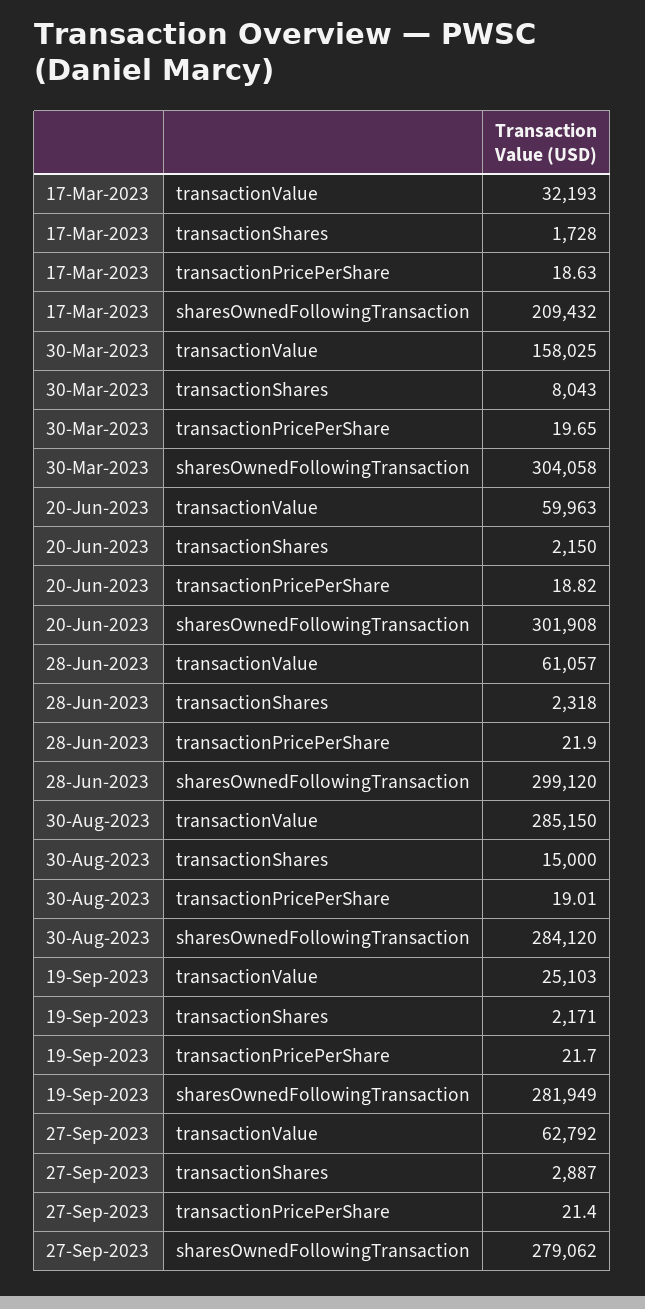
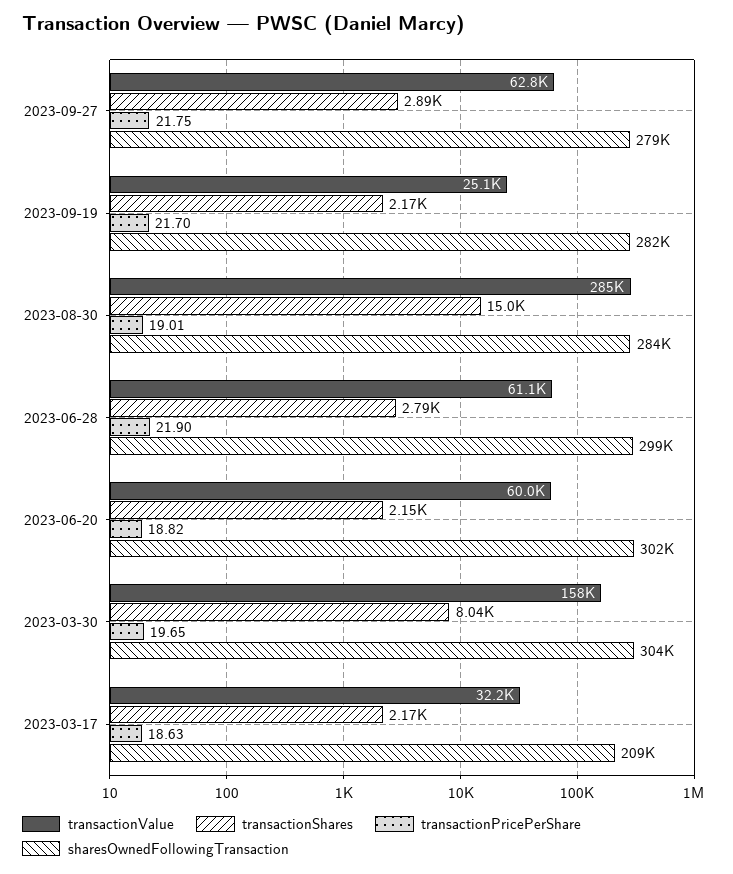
  {
    "transactionValue": {
      "17-Mar-2023": 32193,
      "30-Mar-2023": 158025,
      "20-Jun-2023": 59963,
      "28-Jun-2023": 61057,
      "30-Aug-2023": 285150,
      "19-Sep-2023": 25103,
      "27-Sep-2023": 62792
    },
    "transactionShares": {
-     "17-Mar-2023": 1728,
+     "17-Mar-2023": 2170,
      "30-Mar-2023": 8043,
      "20-Jun-2023": 2150,
-     "28-Jun-2023": 2318,
+     "28-Jun-2023": 2790,
      "30-Aug-2023": 15000,
      "19-Sep-2023": 2171,
      "27-Sep-2023": 2887
    },
    "transactionPricePerShare": {
      "17-Mar-2023": 18.63,
      "30-Mar-2023": 19.65,
      "20-Jun-2023": 18.82,
      "28-Jun-2023": 21.9,
      "30-Aug-2023": 19.01,
      "19-Sep-2023": 21.7,
-     "27-Sep-2023": 21.4
+     "27-Sep-2023": 21.75
    },
    "sharesOwnedFollowingTransaction": {
      "17-Mar-2023": 209432,
      "30-Mar-2023": 304058,
      "20-Jun-2023": 301908,
      "28-Jun-2023": 299120,
      "30-Aug-2023": 284120,
      "19-Sep-2023": 281949,
      "27-Sep-2023": 279062
    }
  }

